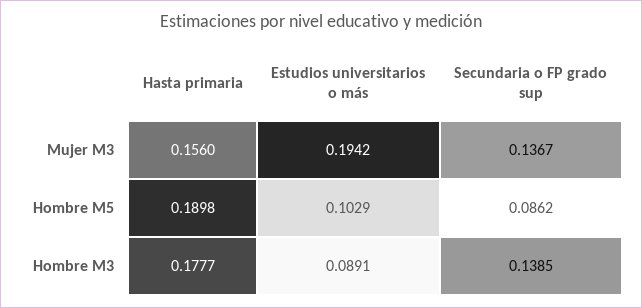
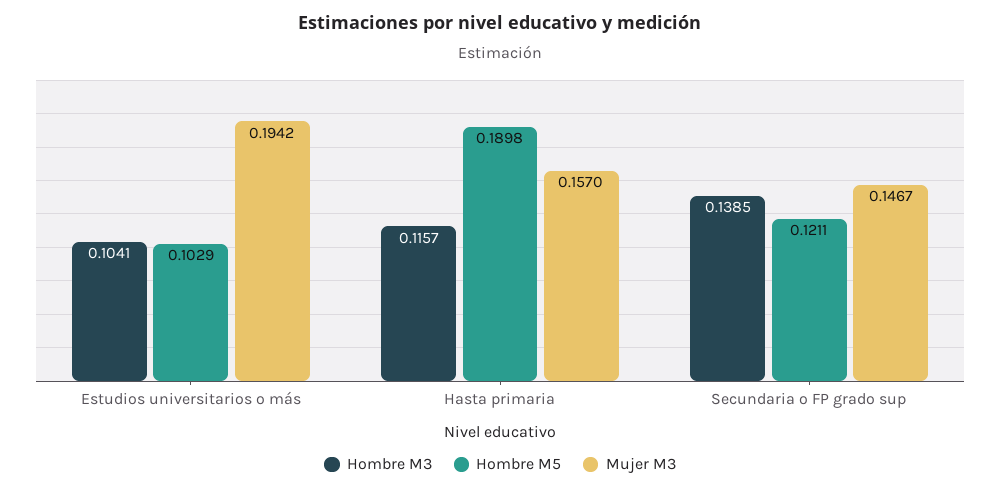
  {
    "Mujer M3": {
-     "Hasta primaria": 0.156,
+     "Hasta primaria": 0.157,
      "Estudios universitarios o más": 0.1942,
-     "Secundaria o FP grado sup": 0.1367
+     "Secundaria o FP grado sup": 0.1467
    },
    "Hombre M5": {
      "Hasta primaria": 0.1898,
      "Estudios universitarios o más": 0.1029,
-     "Secundaria o FP grado sup": 0.0862
+     "Secundaria o FP grado sup": 0.1211
    },
    "Hombre M3": {
-     "Hasta primaria": 0.1777,
+     "Hasta primaria": 0.1157,
-     "Estudios universitarios o más": 0.0891,
+     "Estudios universitarios o más": 0.1041,
      "Secundaria o FP grado sup": 0.1385
    }
  }

